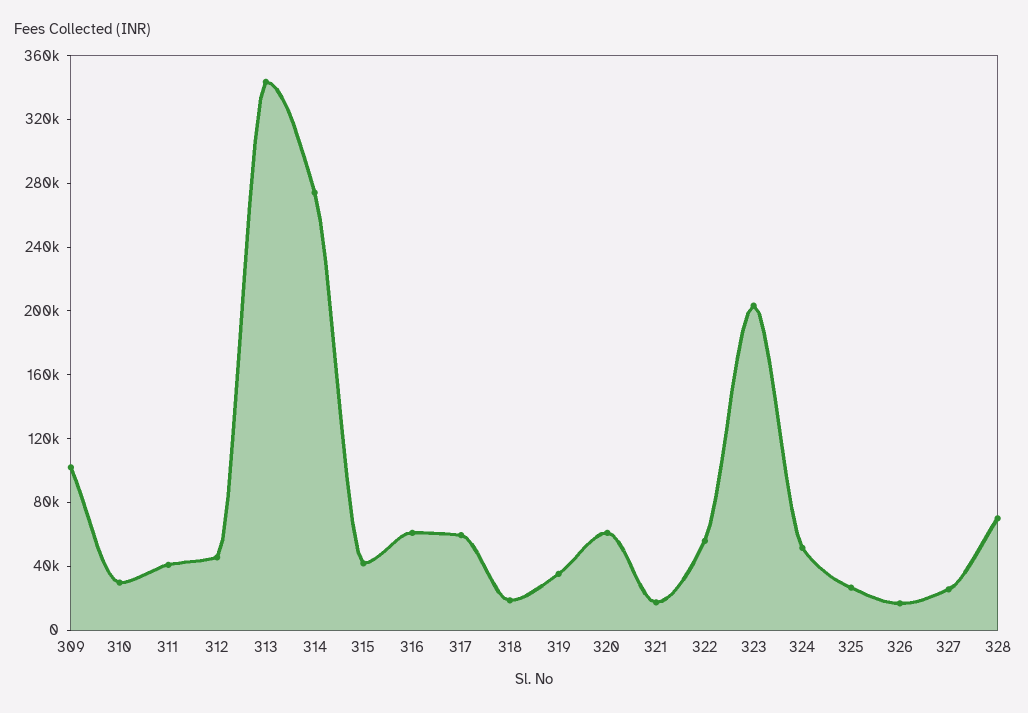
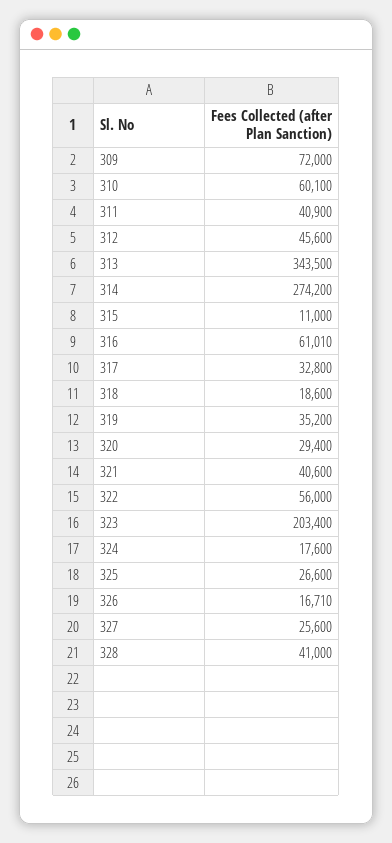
  {
-   "309": 100000,
+   "309": 72000,
-   "310": 30000,
+   "310": 60100,
    "311": 40900,
    "312": 45600,
    "313": 343500,
    "314": 274200,
-   "315": 40000,
+   "315": 11000,
    "316": 61010,
-   "317": 60000,
+   "317": 32800,
    "318": 18600,
    "319": 35200,
-   "320": 60000,
+   "320": 29400,
-   "321": 20000,
+   "321": 40600,
    "322": 56000,
    "323": 203400,
-   "324": 50000,
+   "324": 17600,
    "325": 26600,
    "326": 16710,
    "327": 25600,
-   "328": 70000
+   "328": 41000
  }

